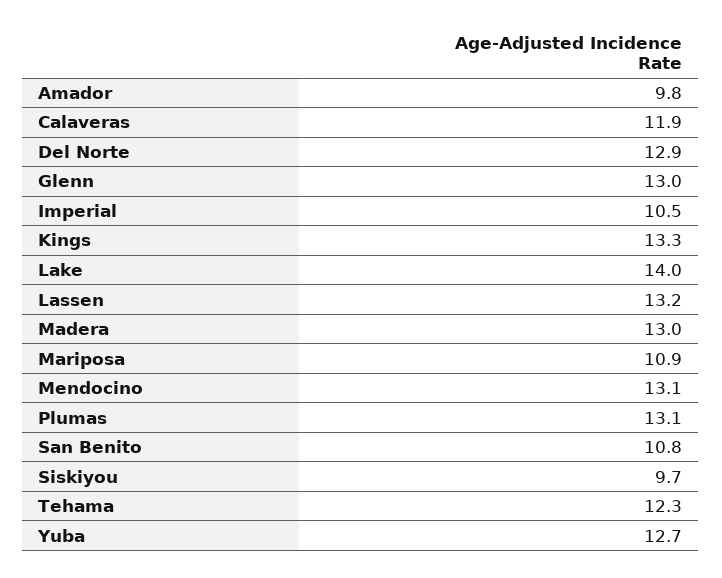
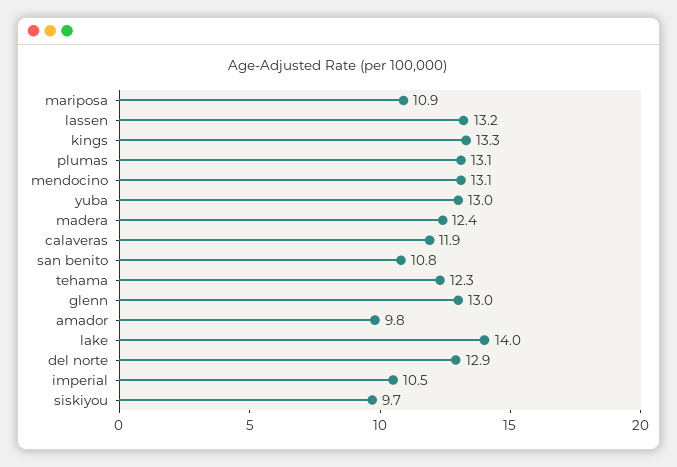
  {
    "Amador": 9.8,
    "Calaveras": 11.9,
    "Del Norte": 12.9,
    "Glenn": 13,
    "Imperial": 10.5,
    "Kings": 13.3,
    "Lake": 14,
    "Lassen": 13.2,
-   "Madera": 13,
+   "Madera": 12.4,
    "Mariposa": 10.9,
    "Mendocino": 13.1,
    "Plumas": 13.1,
    "San Benito": 10.8,
    "Siskiyou": 9.7,
    "Tehama": 12.3,
-   "Yuba": 12.7
+   "Yuba": 13
  }

